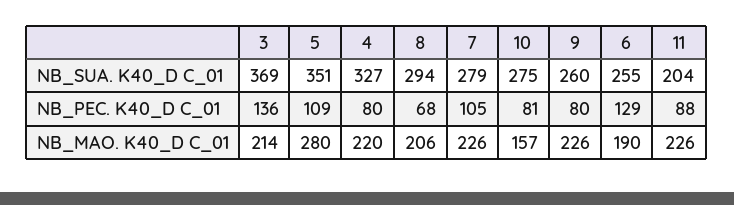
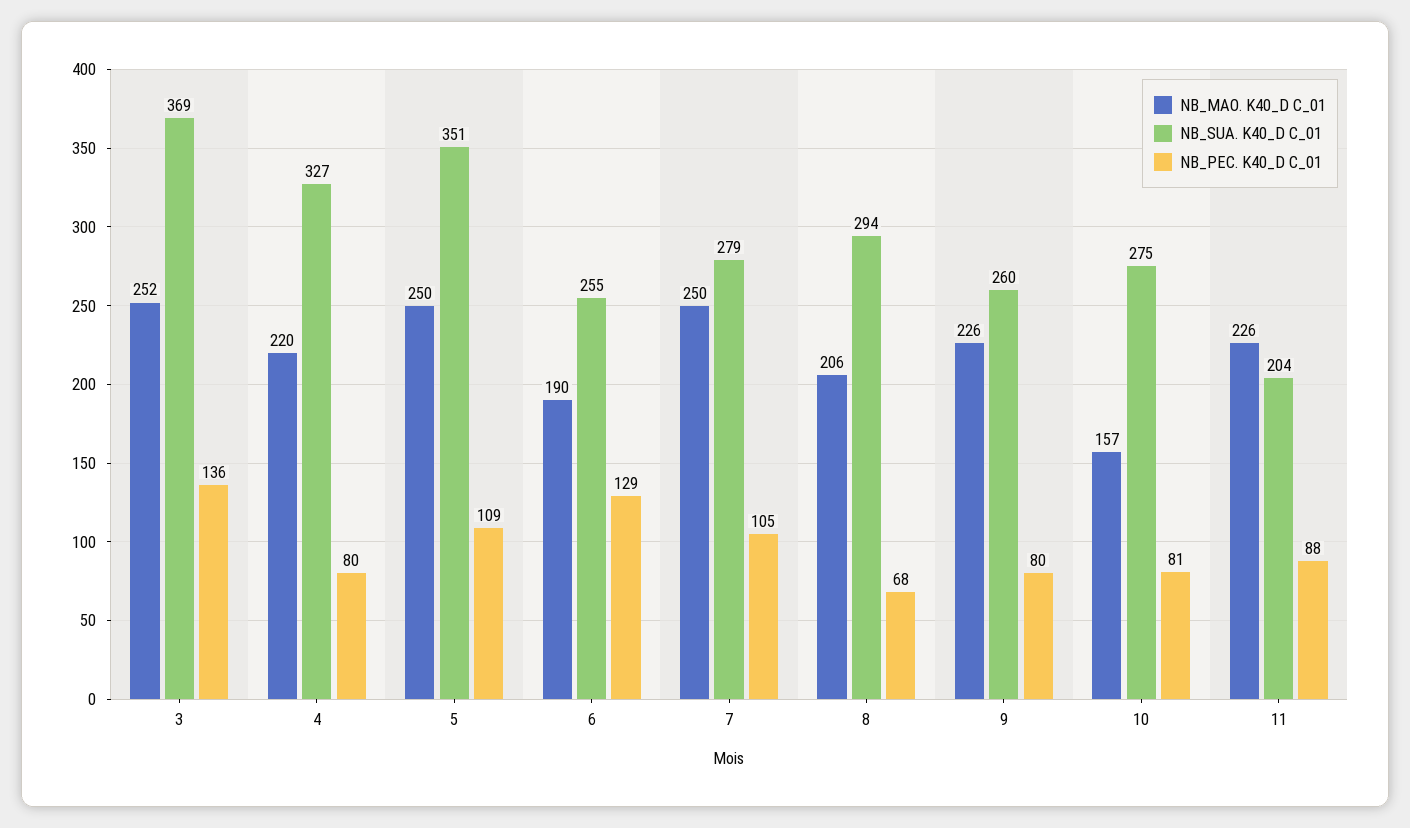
  {
    "NB_SUA. K40_D C_01": {
      "3": 369,
      "5": 351,
      "4": 327,
      "8": 294,
      "7": 279,
      "10": 275,
      "9": 260,
      "6": 255,
      "11": 204
    },
    "NB_PEC. K40_D C_01": {
      "3": 136,
      "5": 109,
      "4": 80,
      "8": 68,
      "7": 105,
      "10": 81,
      "9": 80,
      "6": 129,
      "11": 88
    },
    "NB_MAO. K40_D C_01": {
-     "3": 214,
+     "3": 252,
-     "5": 280,
+     "5": 250,
      "4": 220,
      "8": 206,
-     "7": 226,
+     "7": 250,
      "10": 157,
      "9": 226,
      "6": 190,
      "11": 226
    }
  }

